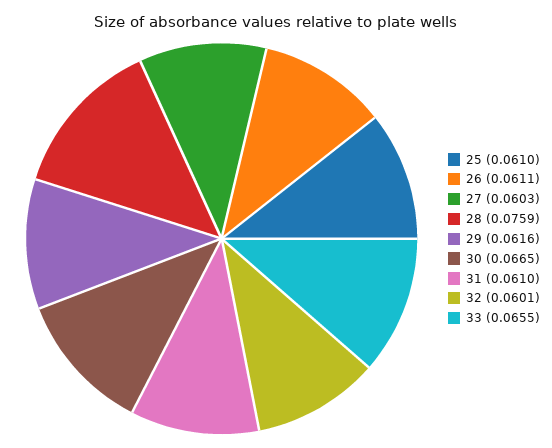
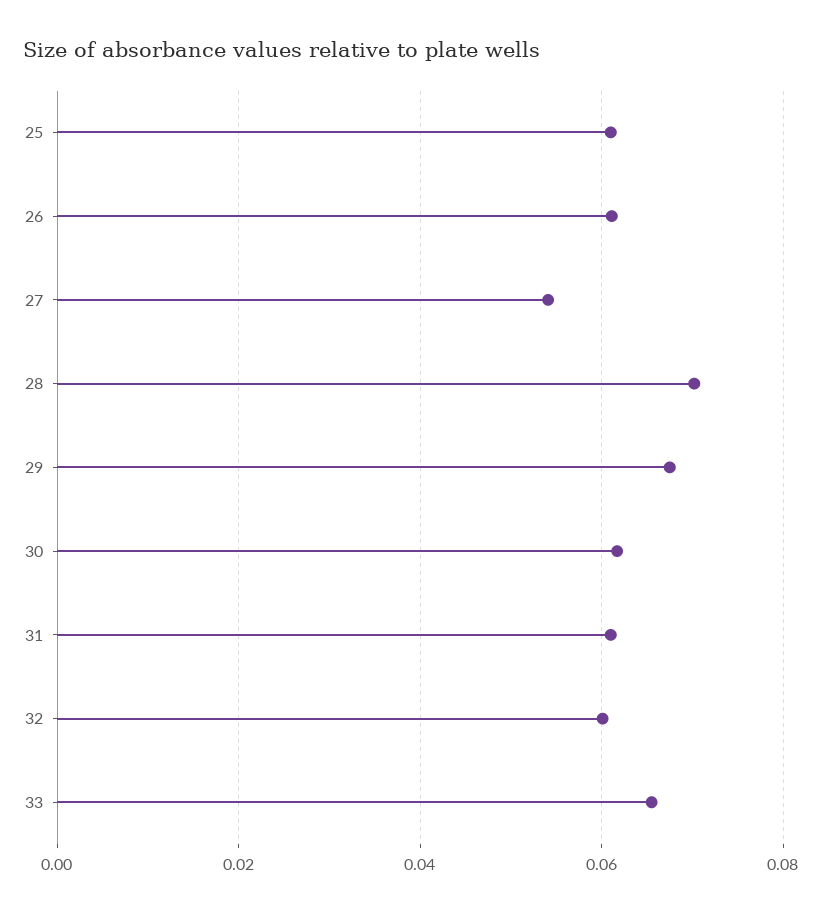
  {
    "25": 0.061,
    "26": 0.0611,
-   "27": 0.0603,
+   "27": 0.054,
-   "28": 0.0759,
+   "28": 0.07,
-   "29": 0.0616,
+   "29": 0.068,
-   "30": 0.0665,
+   "30": 0.062,
    "31": 0.061,
    "32": 0.0601,
    "33": 0.0655
  }

